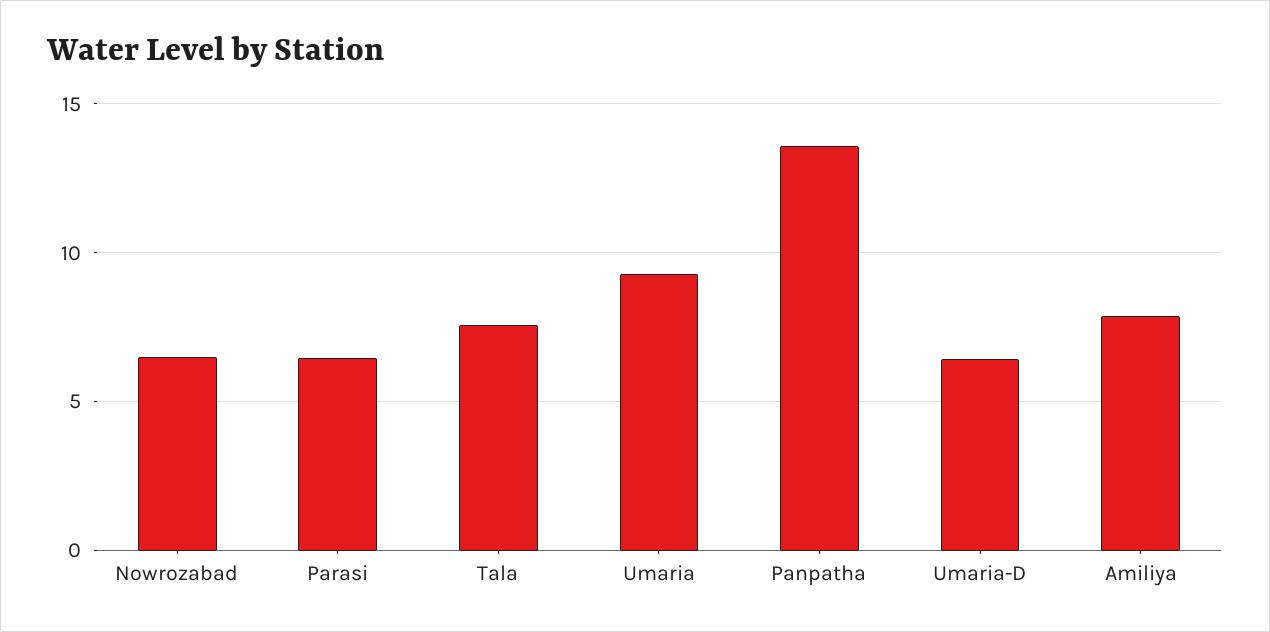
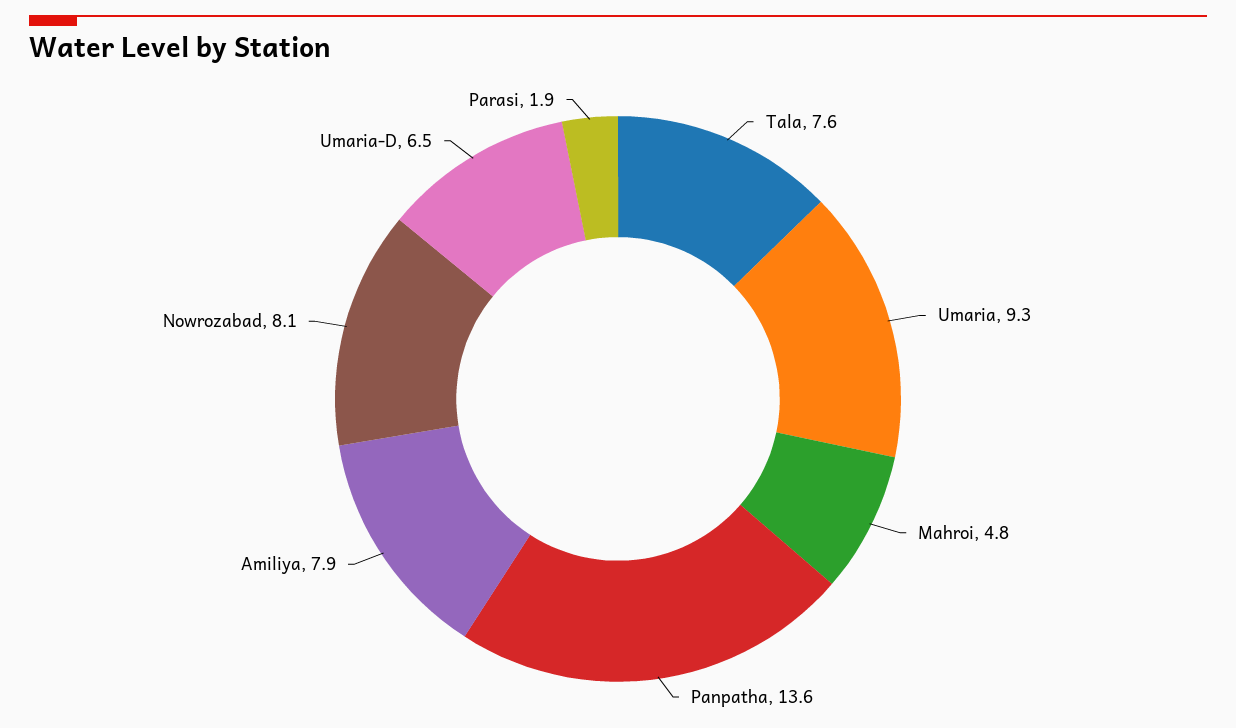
  {
-   "Nowrozabad": 6.5,
+   "Nowrozabad": 8.1,
-   "Parasi": 6.5,
+   "Parasi": 1.9,
    "Tala": 7.6,
    "Umaria": 9.3,
    "Panpatha": 13.6,
    "Umaria-D": 6.5,
-   "Amiliya": 7.9
+   "Amiliya": 7.9,
+   "Mahroi": 4.8
  }

